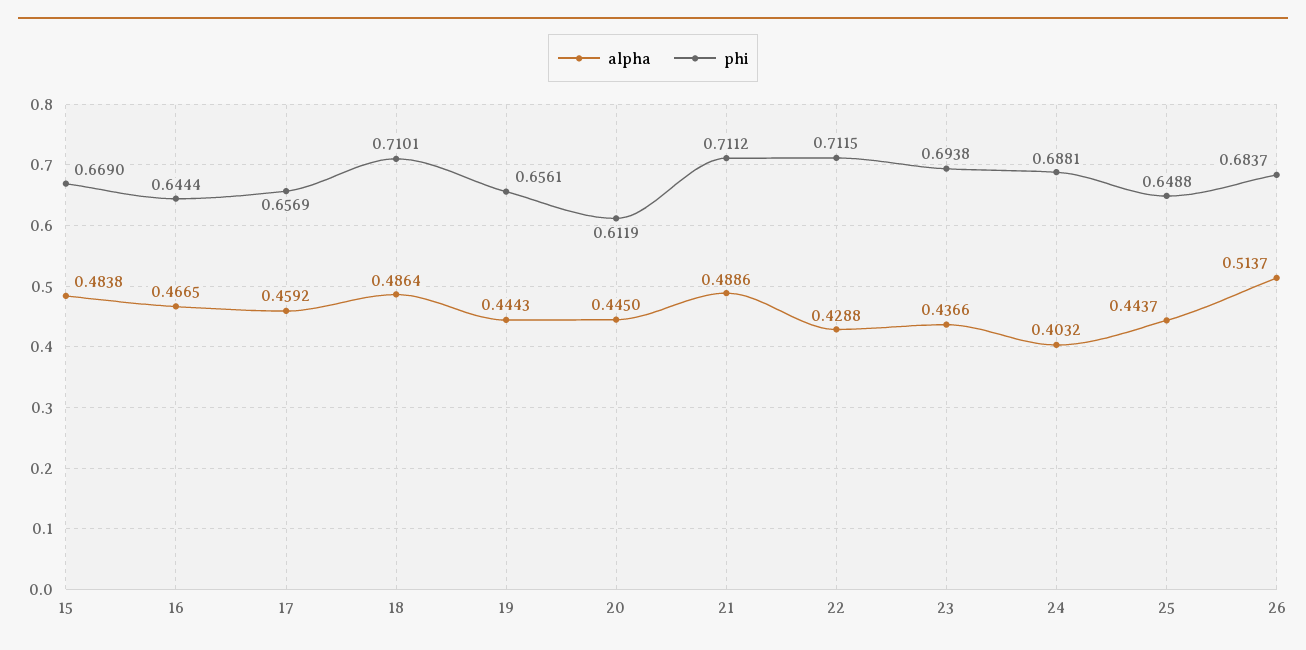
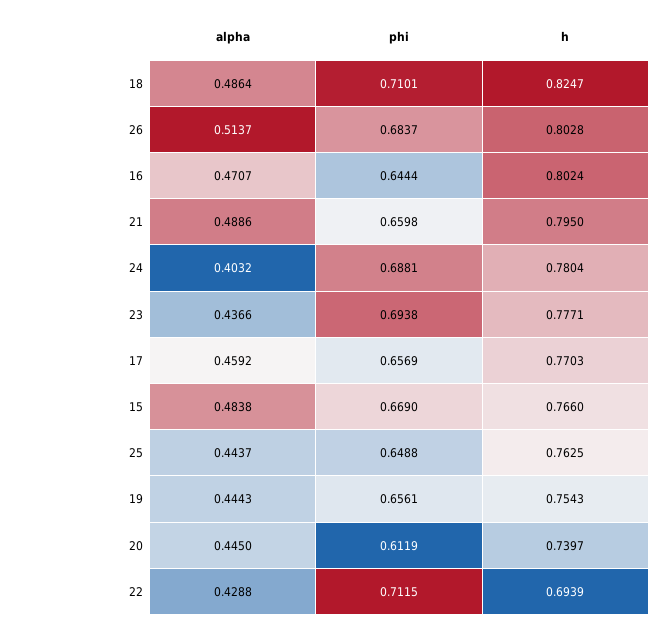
  {
    "alpha": {
      "15": 0.4838,
-     "16": 0.4665,
+     "16": 0.4707,
      "17": 0.4592,
      "18": 0.4864,
      "19": 0.4443,
      "20": 0.445,
      "21": 0.4886,
      "22": 0.4288,
      "23": 0.4366,
      "24": 0.4032,
      "25": 0.4437,
      "26": 0.5137
    },
    "phi": {
      "15": 0.669,
      "16": 0.6444,
      "17": 0.6569,
      "18": 0.7101,
      "19": 0.6561,
      "20": 0.6119,
-     "21": 0.7112,
+     "21": 0.6598,
      "22": 0.7115,
      "23": 0.6938,
      "24": 0.6881,
      "25": 0.6488,
      "26": 0.6837
-   }
+   },
+   "h": {
+     "18": 0.8247,
+     "26": 0.8028,
+     "16": 0.8024,
+     "21": 0.795,
+     "24": 0.7804,
+     "23": 0.7771,
+     "17": 0.7703,
+     "15": 0.766,
+     "25": 0.7625,
+     "19": 0.7543,
+     "20": 0.7397,
+     "22": 0.6939
+   }
  }

